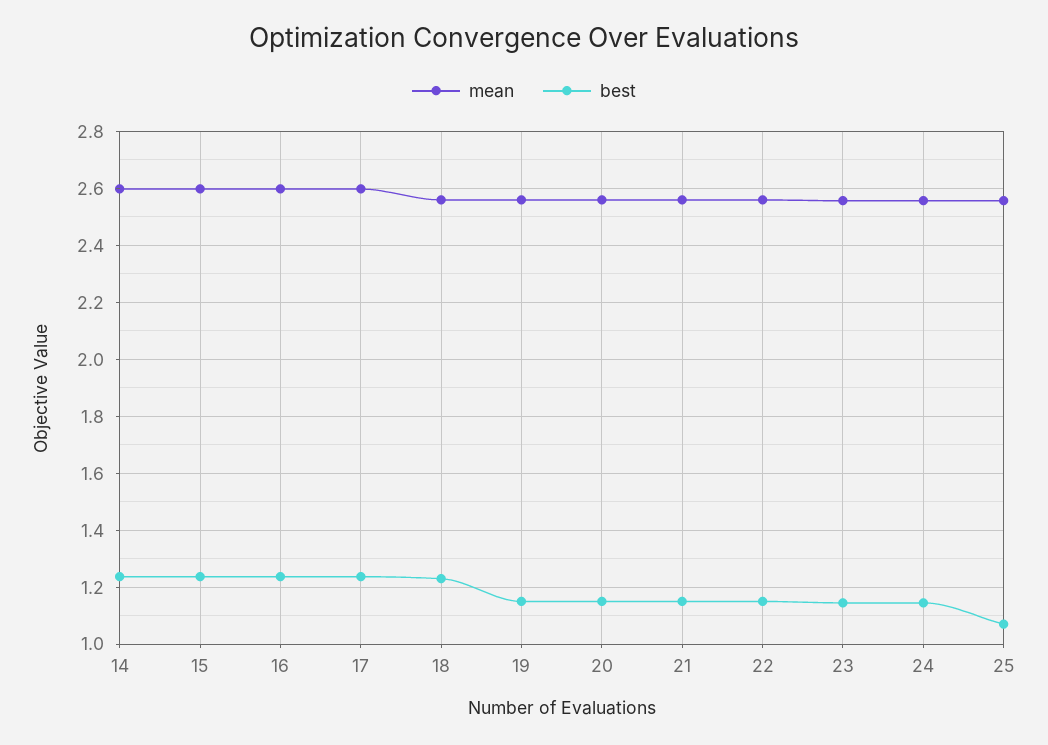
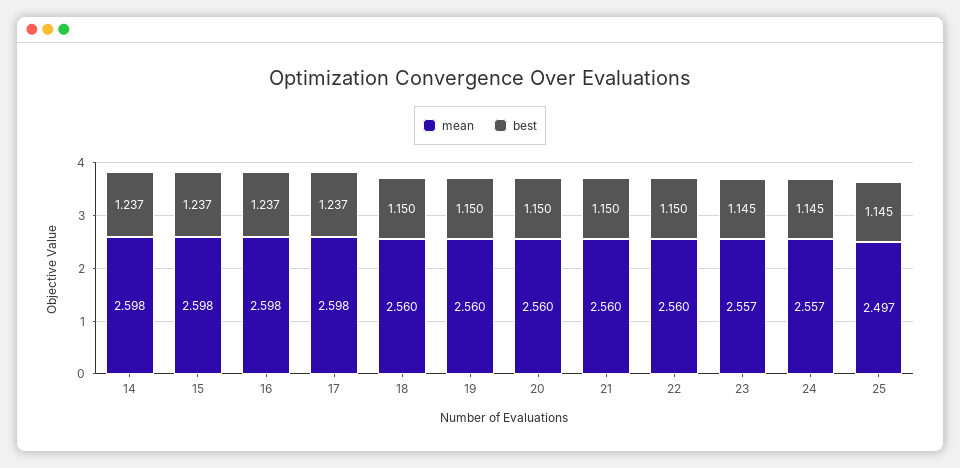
  {
    "mean": {
      "14": 2.598,
      "15": 2.598,
      "16": 2.598,
      "17": 2.598,
      "18": 2.56,
      "19": 2.56,
      "20": 2.56,
      "21": 2.56,
      "22": 2.56,
      "23": 2.557,
      "24": 2.557,
-     "25": 2.55
+     "25": 2.497
    },
    "best": {
      "14": 1.237,
      "15": 1.237,
      "16": 1.237,
      "17": 1.237,
-     "18": 1.225,
+     "18": 1.15,
      "19": 1.15,
      "20": 1.15,
      "21": 1.15,
      "22": 1.15,
      "23": 1.145,
      "24": 1.145,
-     "25": 1.075
+     "25": 1.145
    }
  }

